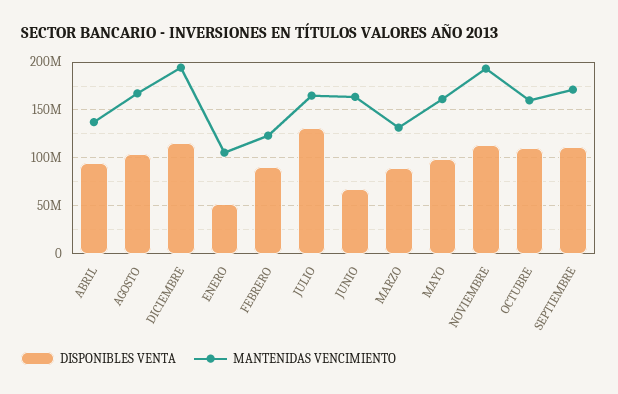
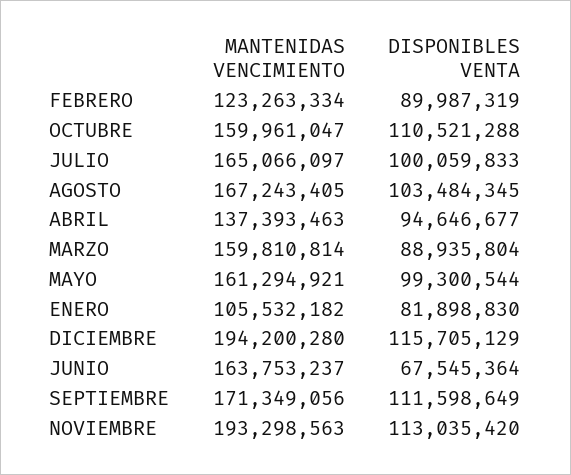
  {
    "DISPONIBLES VENTA": {
      "ABRIL": 94646677,
      "AGOSTO": 103484345,
      "DICIEMBRE": 115705129,
-     "ENERO": 50000000,
+     "ENERO": 81898830,
      "FEBRERO": 89987319,
-     "JULIO": 130000000,
+     "JULIO": 100059833,
      "JUNIO": 67545364,
      "MARZO": 88935804,
      "MAYO": 99300544,
      "NOVIEMBRE": 113035420,
      "OCTUBRE": 110521288,
      "SEPTIEMBRE": 111598649
    },
    "MANTENIDAS VENCIMIENTO": {
      "ABRIL": 137393463,
      "AGOSTO": 167243405,
      "DICIEMBRE": 194200280,
      "ENERO": 105532182,
      "FEBRERO": 123263334,
      "JULIO": 165066097,
      "JUNIO": 163753237,
-     "MARZO": 130000000,
+     "MARZO": 159810814,
      "MAYO": 161294921,
      "NOVIEMBRE": 193298563,
      "OCTUBRE": 159961047,
      "SEPTIEMBRE": 171349056
    }
  }

